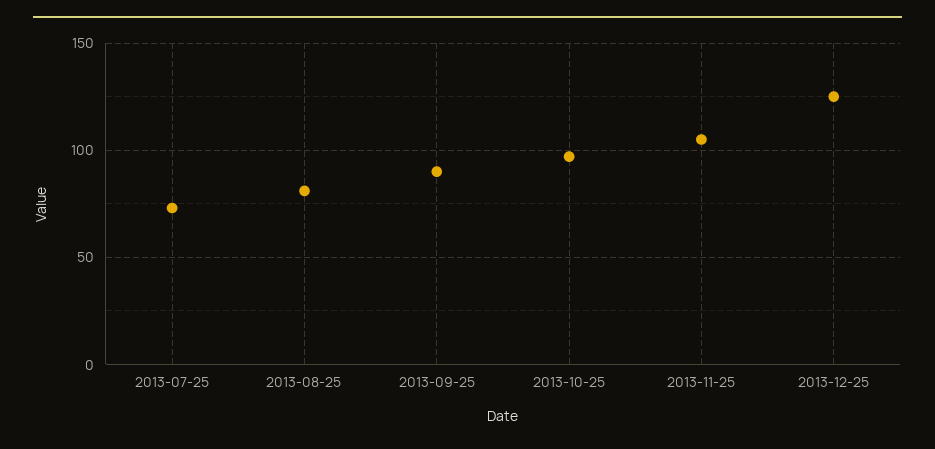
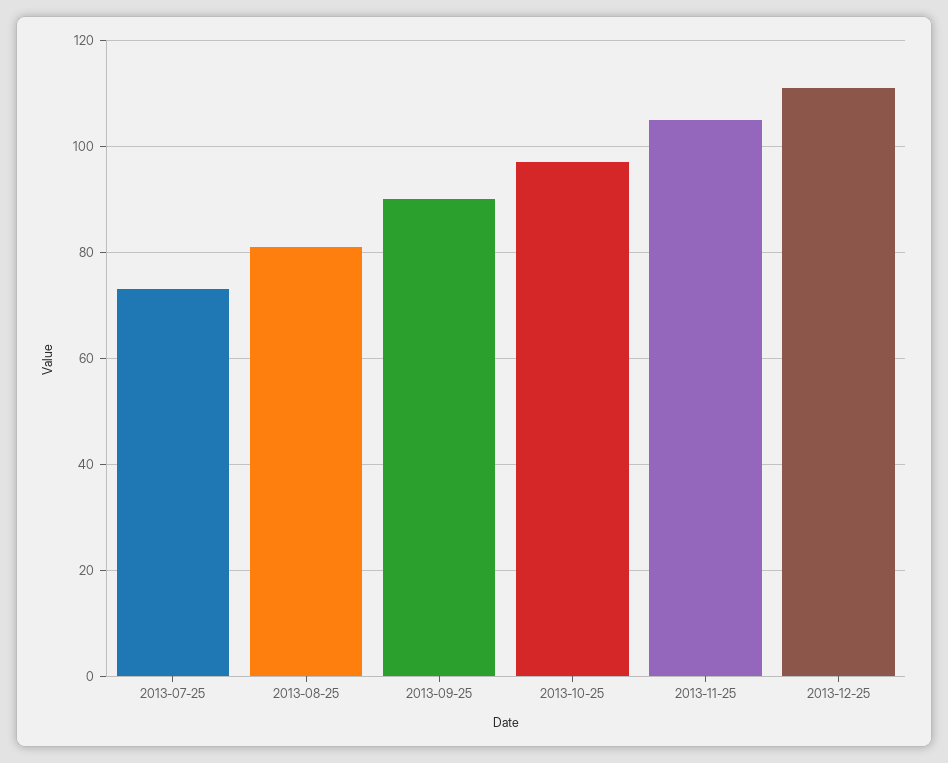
  {
    "2013-07-25": 75,
    "2013-08-25": 80,
    "2013-09-25": 90,
    "2013-10-25": 95,
    "2013-11-25": 105,
-   "2013-12-25": 125
+   "2013-12-25": 110
  }

